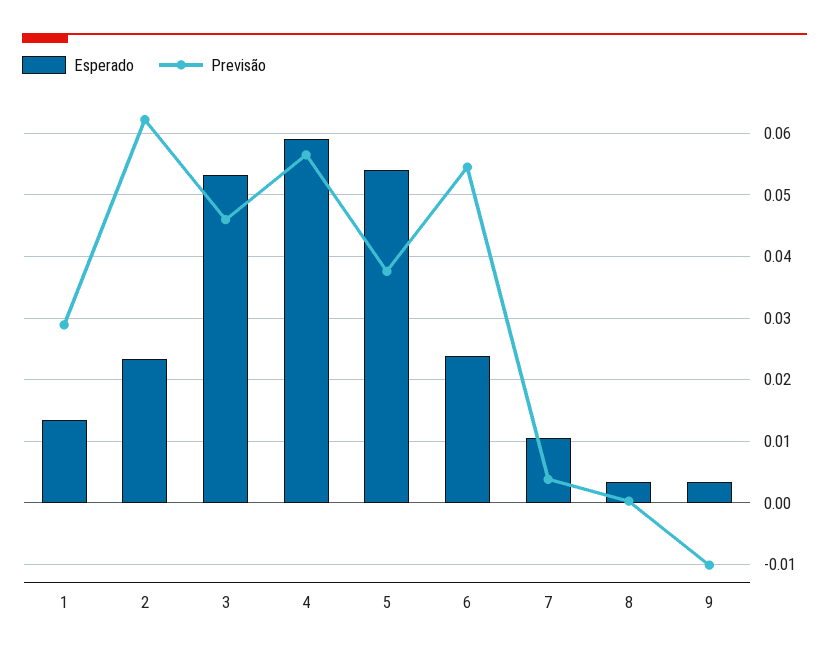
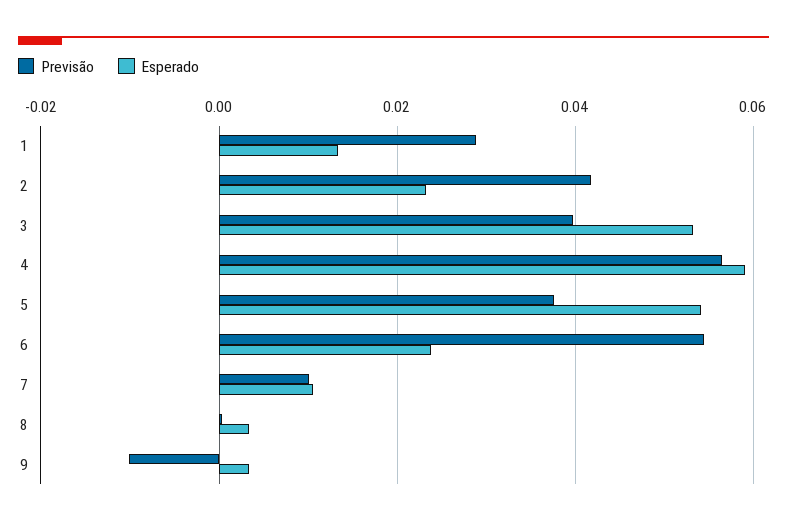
  {
    "Esperado": {
      "1": 0.013,
      "2": 0.023,
      "3": 0.053,
      "4": 0.059,
      "5": 0.054,
      "6": 0.024,
      "7": 0.011,
      "8": 0.003,
      "9": 0.003
    },
    "Previsão": {
      "1": 0.029,
-     "2": 0.062,
+     "2": 0.042,
-     "3": 0.046,
+     "3": 0.04,
      "4": 0.057,
      "5": 0.038,
      "6": 0.055,
-     "7": 0.004,
+     "7": 0.01,
      "8": 0,
      "9": -0.01
    }
  }

